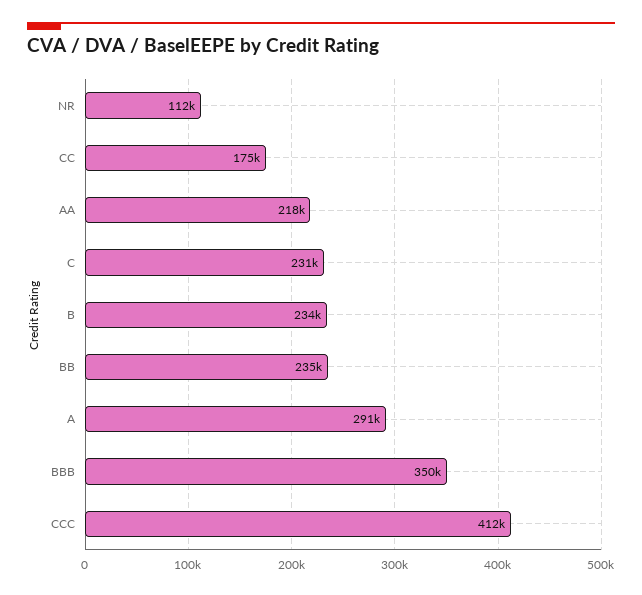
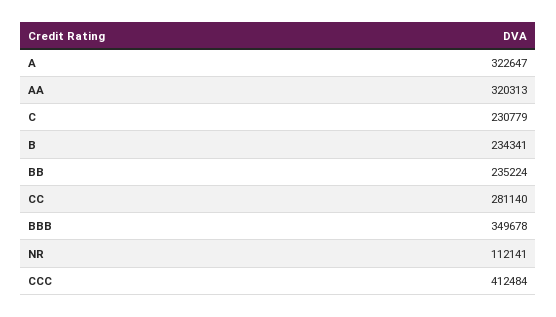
  {
    "NR": 112141,
-   "CC": 175000,
+   "CC": 281140,
-   "AA": 218000,
+   "AA": 320313,
    "C": 230779,
    "B": 234341,
    "BB": 235224,
-   "A": 291000,
+   "A": 322647,
    "BBB": 349678,
    "CCC": 412484
  }

